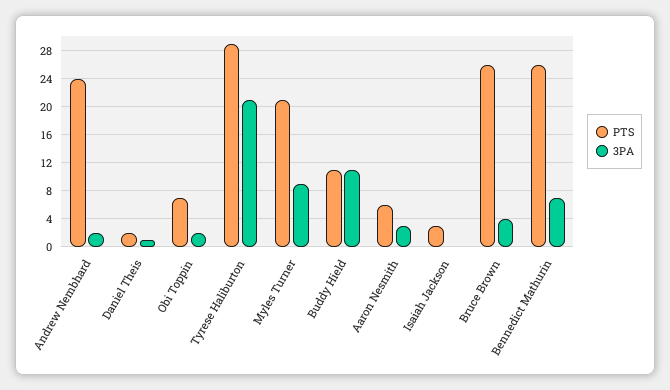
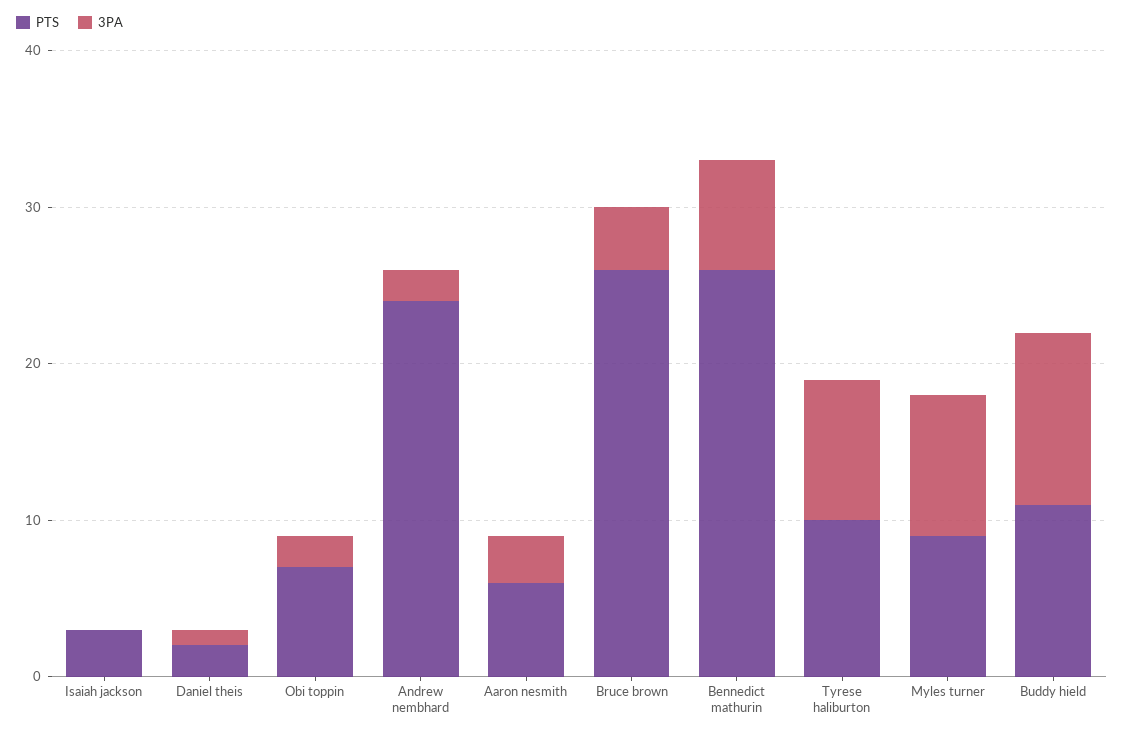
  {
    "PTS": {
      "Andrew Nembhard": 24,
      "Daniel Theis": 2,
      "Obi Toppin": 7,
-     "Tyrese Haliburton": 29,
+     "Tyrese Haliburton": 10,
-     "Myles Turner": 21,
+     "Myles Turner": 9,
      "Buddy Hield": 11,
      "Aaron Nesmith": 6,
      "Isaiah Jackson": 3,
      "Bruce Brown": 26,
      "Bennedict Mathurin": 26
    },
    "3PA": {
      "Andrew Nembhard": 2,
      "Daniel Theis": 1,
      "Obi Toppin": 2,
-     "Tyrese Haliburton": 21,
+     "Tyrese Haliburton": 9,
      "Myles Turner": 9,
      "Buddy Hield": 11,
      "Aaron Nesmith": 3,
      "Isaiah Jackson": 0,
      "Bruce Brown": 4,
      "Bennedict Mathurin": 7
    }
  }

